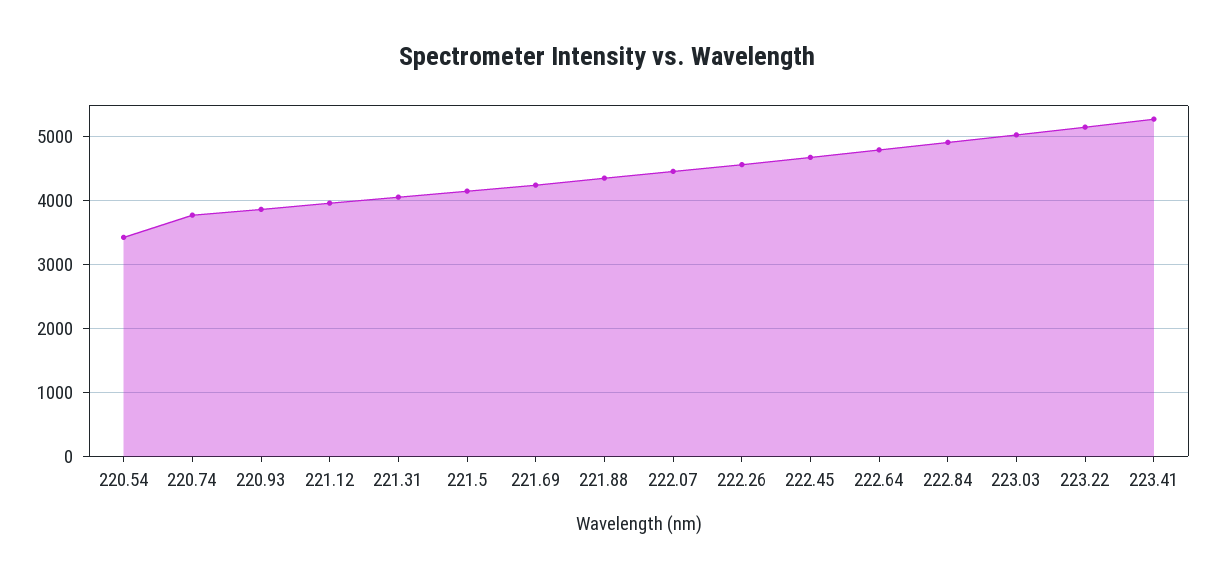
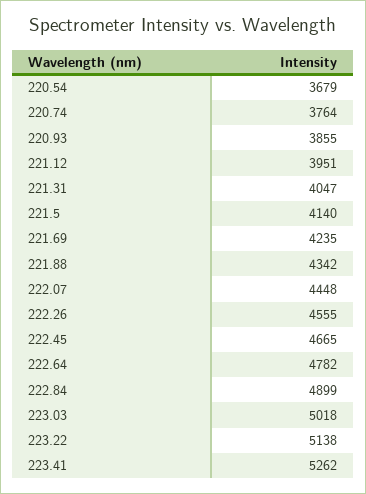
  {
-   "220.54": 3400,
+   "220.54": 3679,
    "220.74": 3764,
    "220.93": 3855,
    "221.12": 3951,
    "221.31": 4047,
    "221.5": 4140,
    "221.69": 4235,
    "221.88": 4342,
    "222.07": 4448,
    "222.26": 4555,
    "222.45": 4665,
    "222.64": 4782,
    "222.84": 4899,
    "223.03": 5018,
    "223.22": 5138,
    "223.41": 5262
  }

